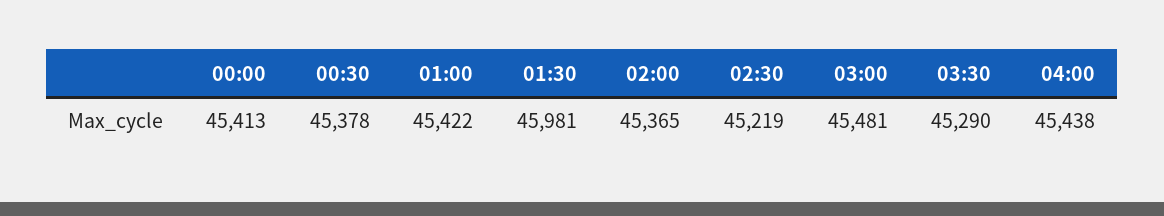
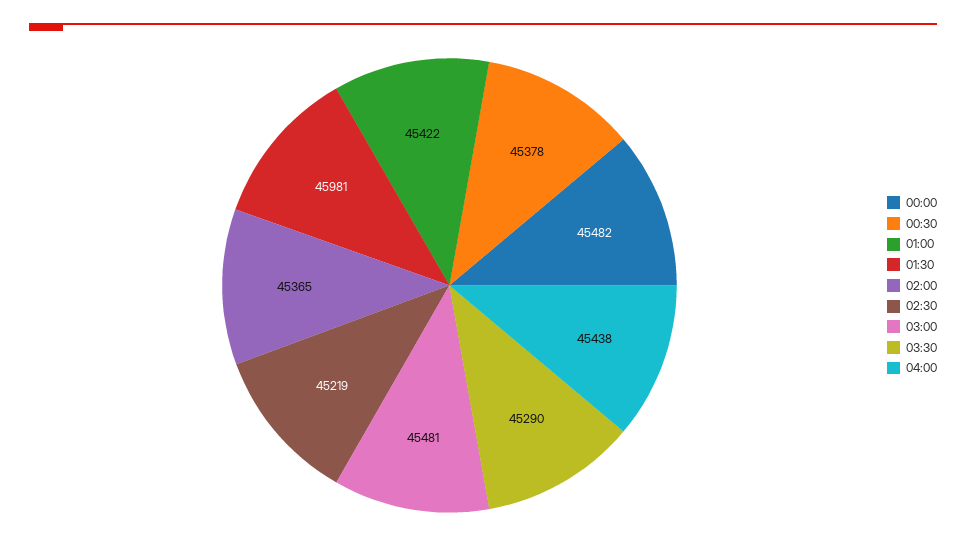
  {
-   "00:00": 45413,
+   "00:00": 45482,
    "00:30": 45378,
    "01:00": 45422,
    "01:30": 45981,
    "02:00": 45365,
    "02:30": 45219,
    "03:00": 45481,
    "03:30": 45290,
    "04:00": 45438
  }

